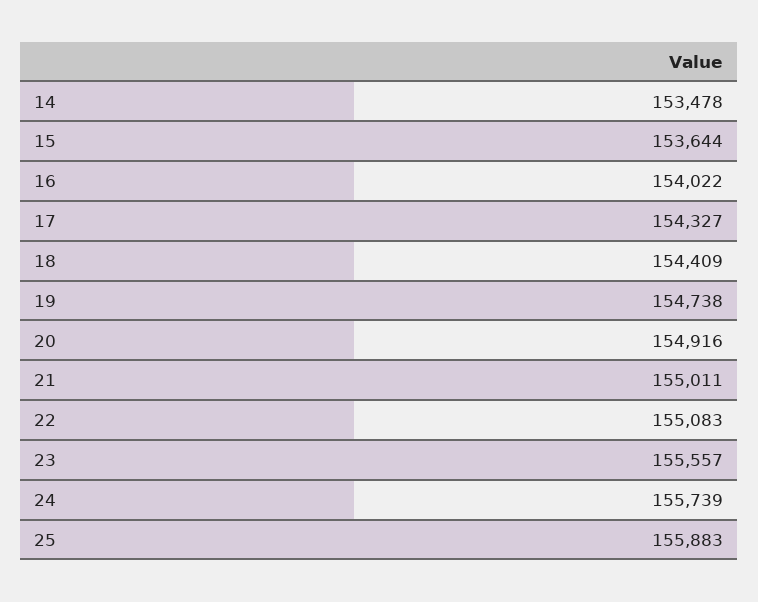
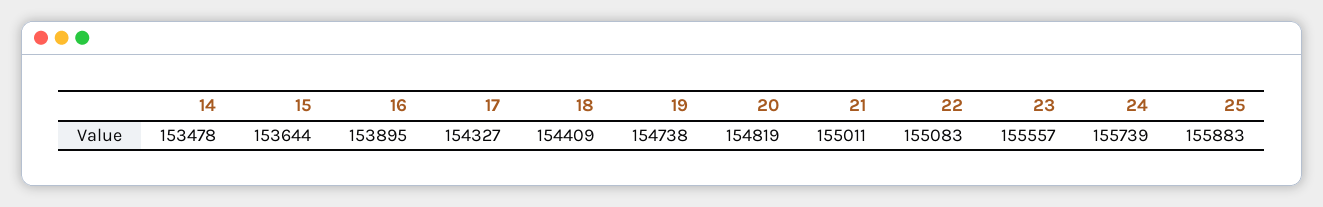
  {
    "14": 153478,
    "15": 153644,
-   "16": 154022,
+   "16": 153895,
    "17": 154327,
    "18": 154409,
    "19": 154738,
-   "20": 154916,
+   "20": 154819,
    "21": 155011,
    "22": 155083,
    "23": 155557,
    "24": 155739,
    "25": 155883
  }

